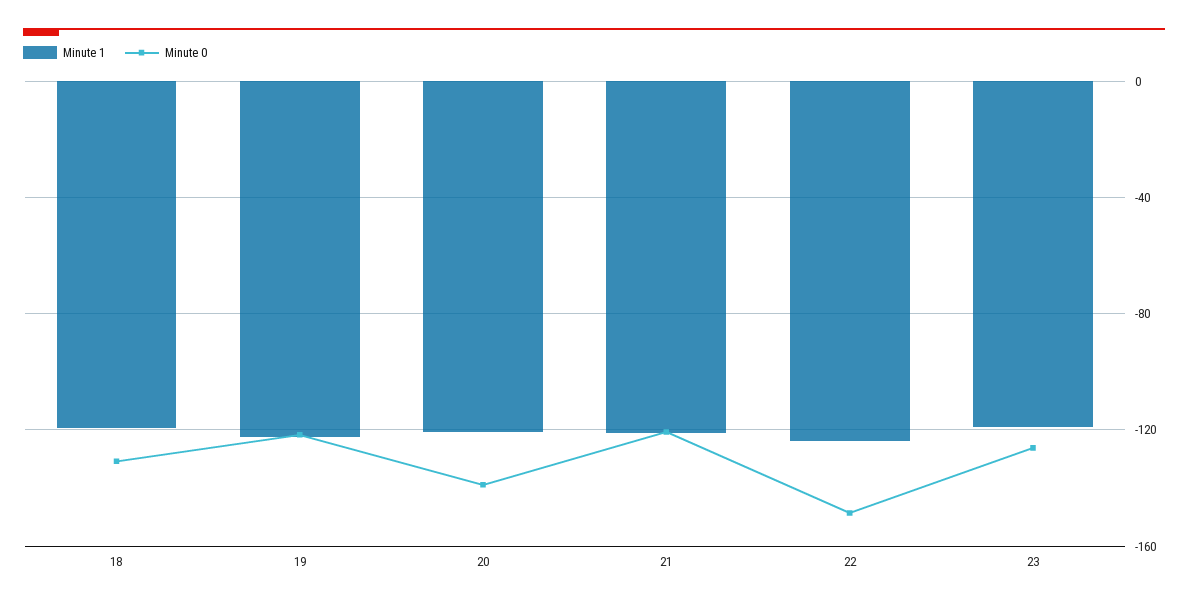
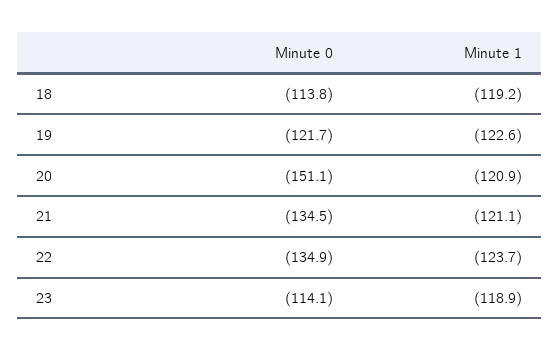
  {
    "Minute 1": {
      "18": -119.2,
      "19": -122.6,
      "20": -120.9,
      "21": -121.1,
      "22": -123.7,
      "23": -118.9
    },
    "Minute 0": {
-     "18": -130,
+     "18": -113.8,
      "19": -121.7,
-     "20": -140,
+     "20": -151.1,
-     "21": -120,
+     "21": -134.5,
-     "22": -150,
+     "22": -134.9,
-     "23": -125
+     "23": -114.1
    }
  }

